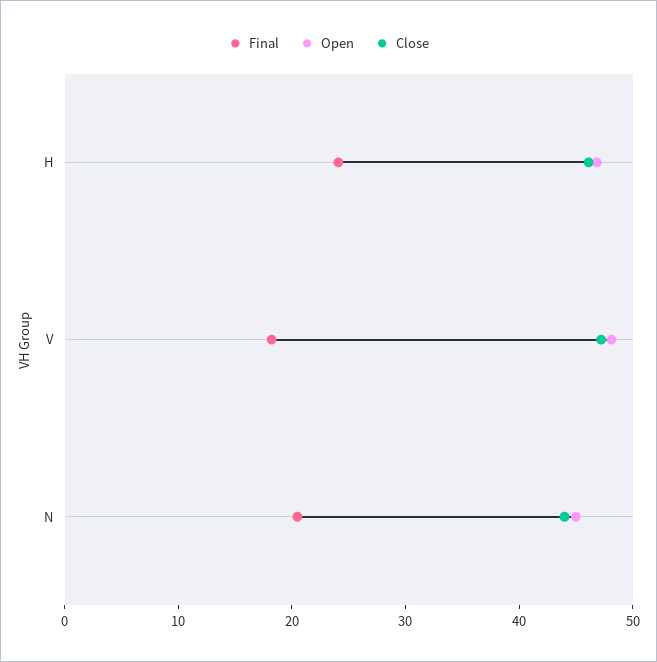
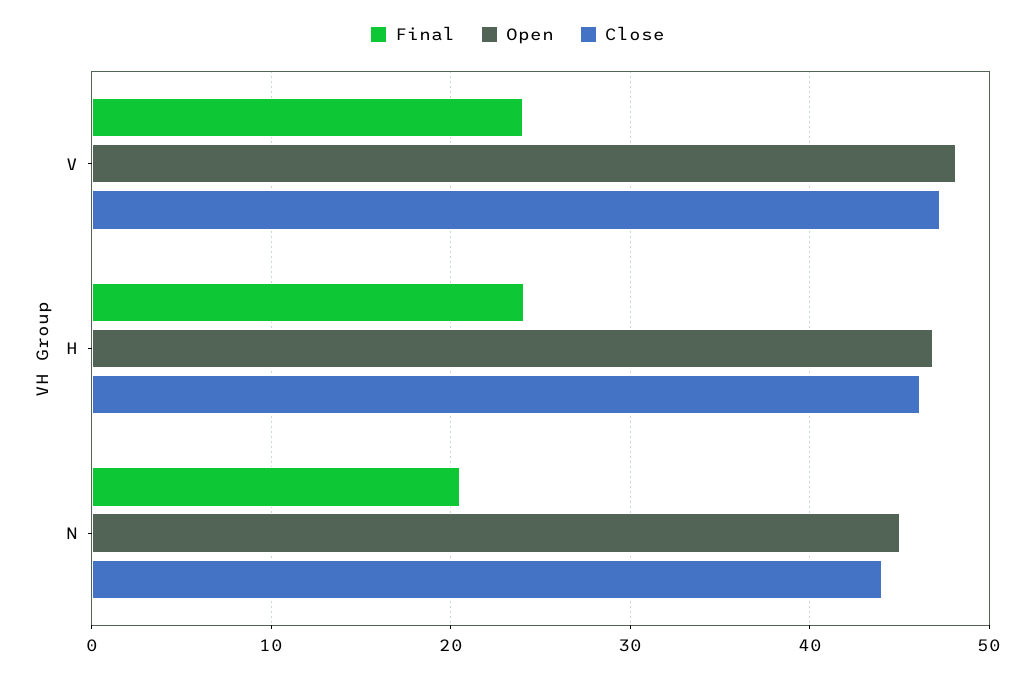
  {
    "Final": {
      "H": 24,
-     "V": 18,
+     "V": 24,
      "N": 21
    },
    "Open": {
      "H": 47,
      "V": 48,
      "N": 45
    },
    "Close": {
      "H": 46,
      "V": 47,
      "N": 44
    }
  }

